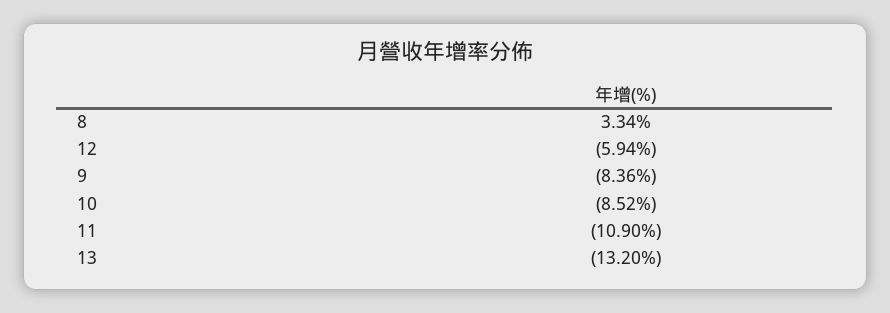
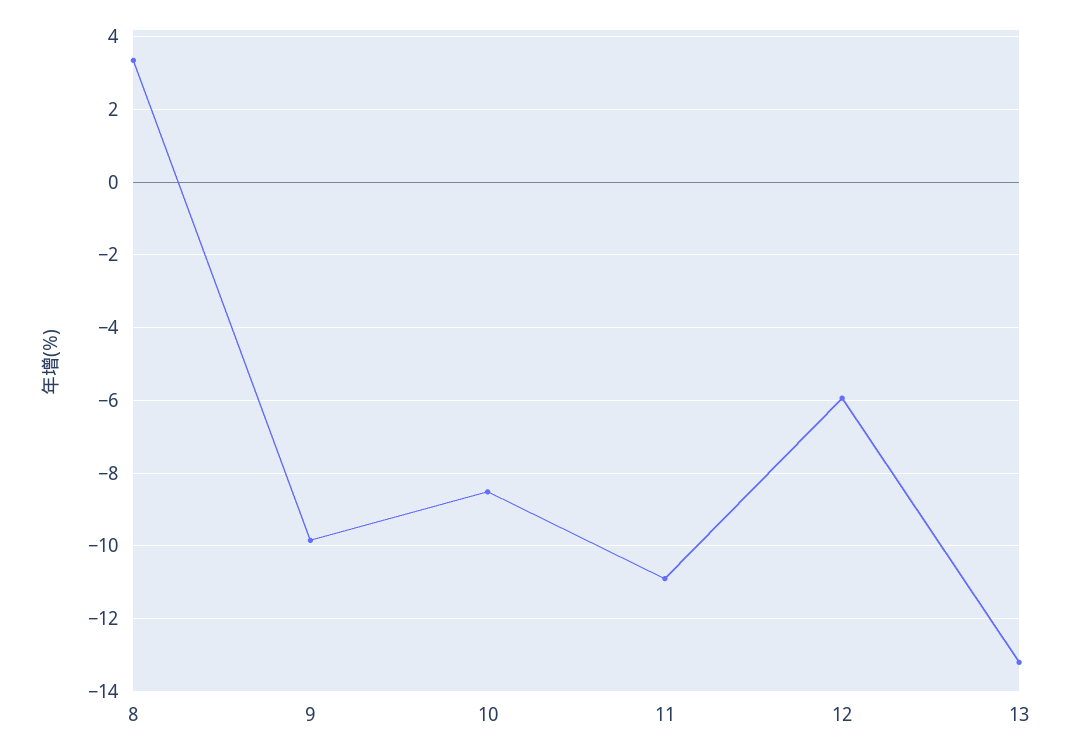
  {
    "8": 3.34,
    "12": -5.94,
-   "9": -8.36,
+   "9": -9.8,
    "10": -8.52,
    "11": -10.9,
    "13": -13.2
  }

